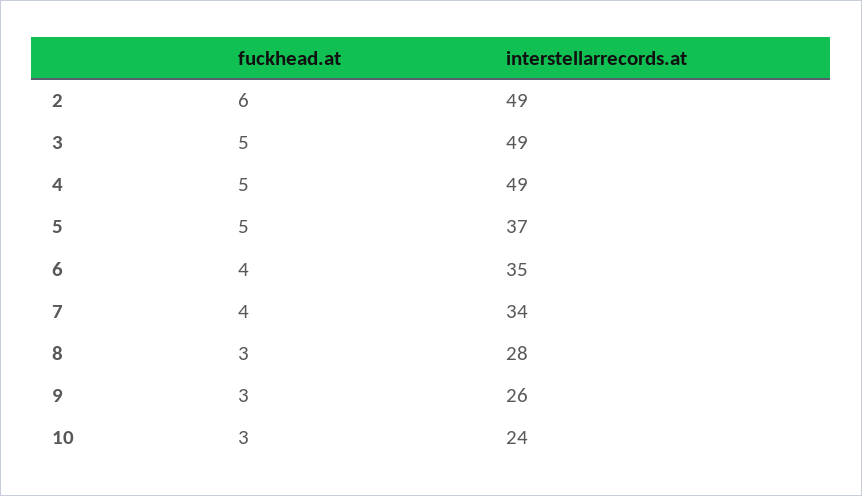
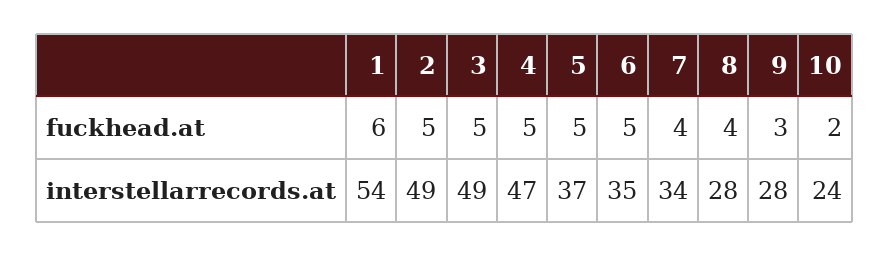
  {
    "fuckhead.at": {
-     "2": 6,
+     "2": 5,
      "3": 5,
      "4": 5,
      "5": 5,
-     "6": 4,
+     "6": 5,
      "7": 4,
-     "8": 3,
+     "8": 4,
      "9": 3,
-     "10": 3
+     "10": 2,
+     "1": 6
    },
    "interstellarrecords.at": {
      "2": 49,
      "3": 49,
-     "4": 49,
+     "4": 47,
      "5": 37,
      "6": 35,
      "7": 34,
      "8": 28,
-     "9": 26,
+     "9": 28,
-     "10": 24
+     "10": 24,
+     "1": 54
    }
  }

